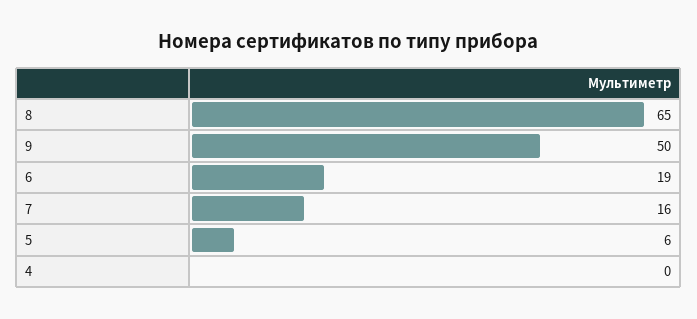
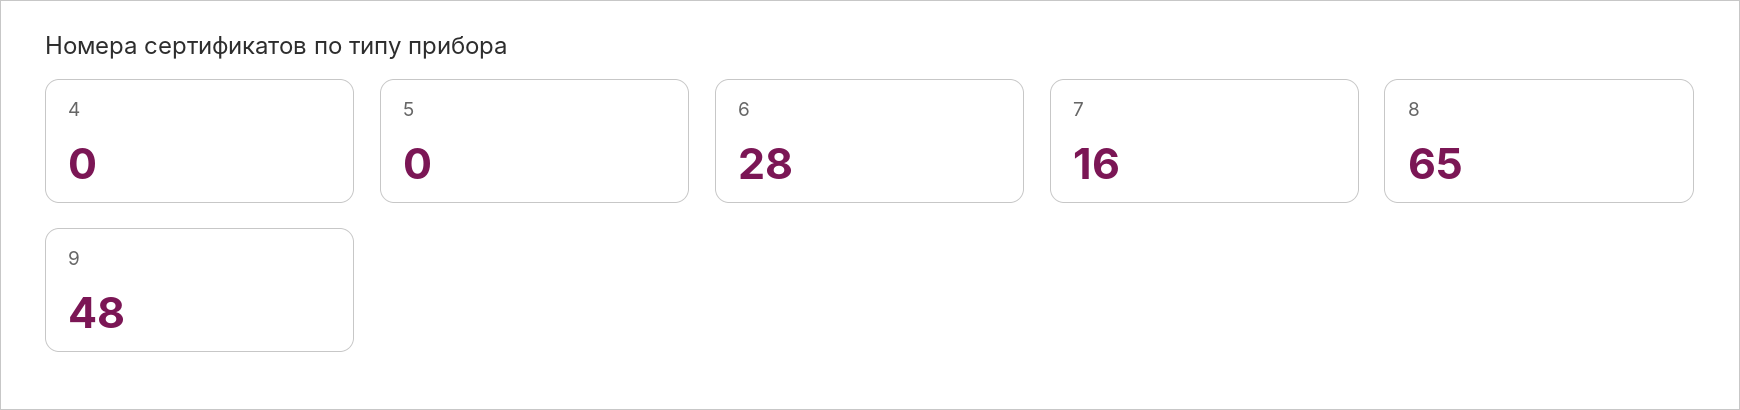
  {
    "8": 65,
-   "9": 50,
+   "9": 48,
-   "6": 19,
+   "6": 28,
    "7": 16,
-   "5": 6,
+   "5": 0,
    "4": 0
  }

